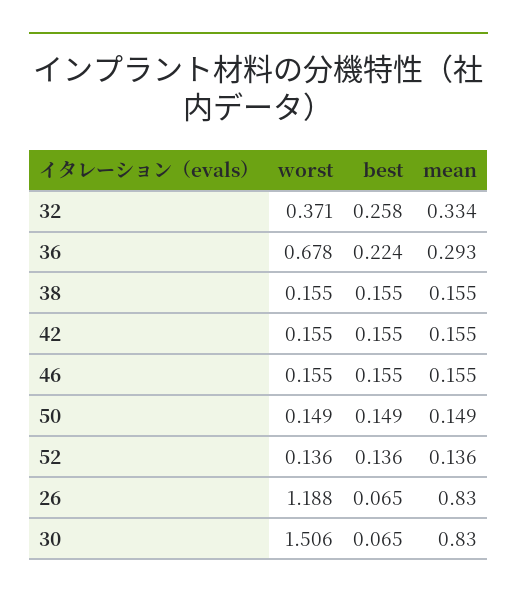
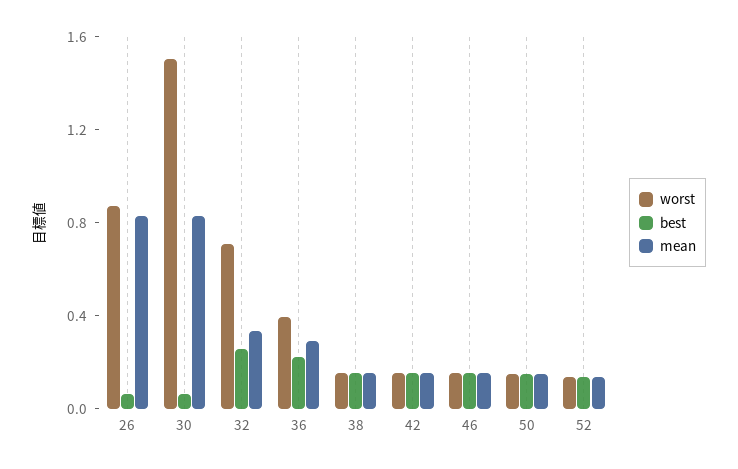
  {
    "worst": {
-     "32": 0.371,
+     "32": 0.7,
-     "36": 0.678,
+     "36": 0.4,
      "38": 0.155,
      "42": 0.155,
      "46": 0.155,
      "50": 0.149,
      "52": 0.136,
-     "26": 1.188,
+     "26": 0.9,
      "30": 1.506
    },
    "best": {
      "32": 0.258,
      "36": 0.224,
      "38": 0.155,
      "42": 0.155,
      "46": 0.155,
      "50": 0.149,
      "52": 0.136,
      "26": 0.065,
      "30": 0.065
    },
    "mean": {
      "32": 0.334,
      "36": 0.293,
      "38": 0.155,
      "42": 0.155,
      "46": 0.155,
      "50": 0.149,
      "52": 0.136,
      "26": 0.83,
      "30": 0.83
    }
  }

